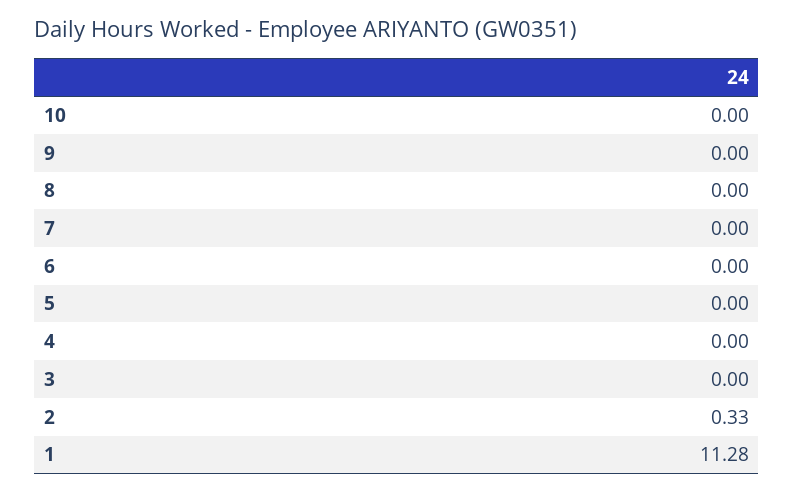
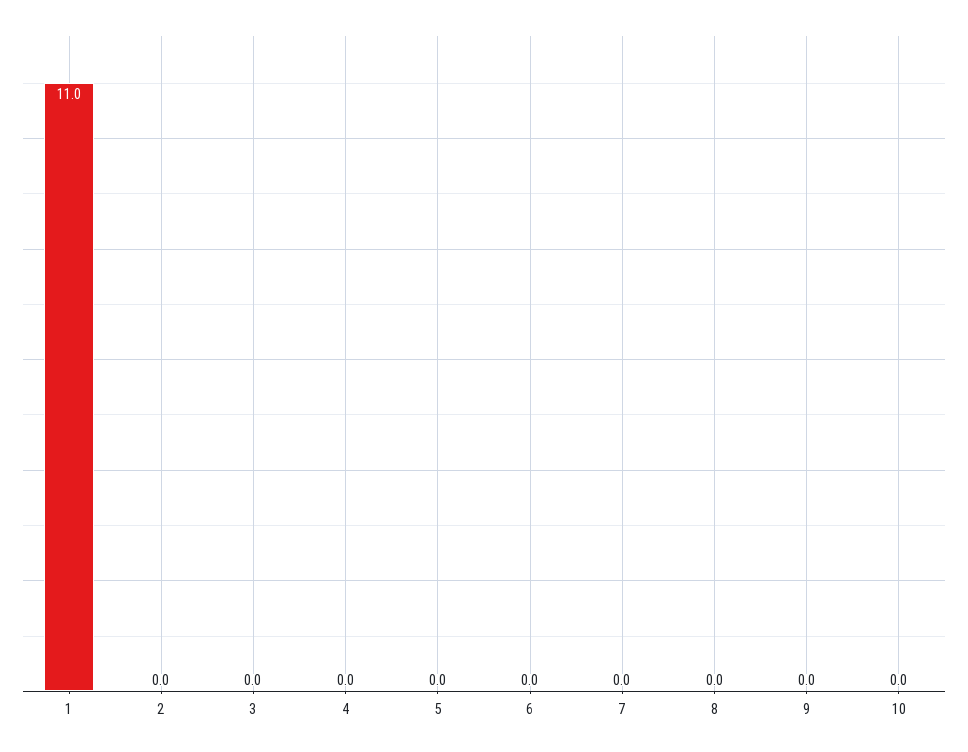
  {
    "10": 0,
    "9": 0,
    "8": 0,
    "7": 0,
    "6": 0,
    "5": 0,
    "4": 0,
    "3": 0,
-   "2": 0.33,
+   "2": 0,
-   "1": 11.28
+   "1": 11
  }

